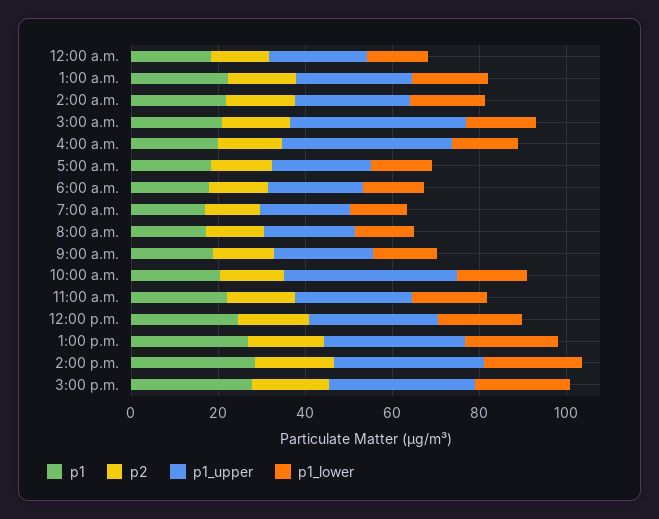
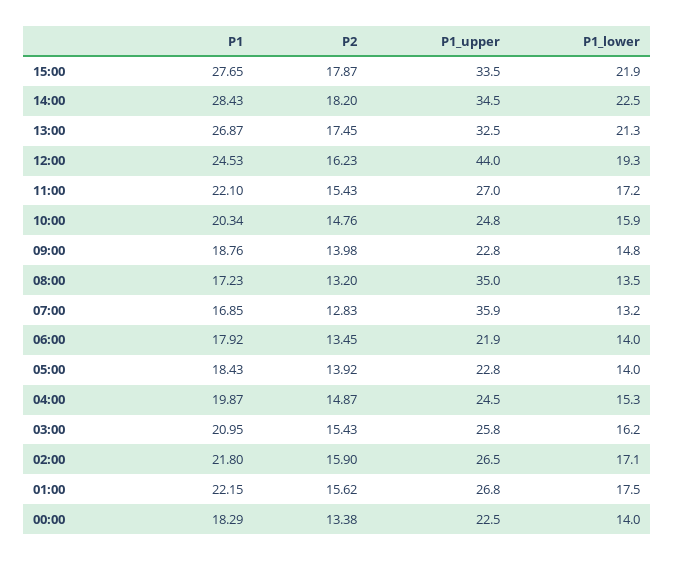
  {
    "p1": {
      "12:00 a.m.": 18.29,
      "1:00 a.m.": 22.15,
      "2:00 a.m.": 21.8,
      "3:00 a.m.": 20.95,
      "4:00 a.m.": 19.87,
      "5:00 a.m.": 18.43,
      "6:00 a.m.": 17.92,
      "7:00 a.m.": 16.85,
      "8:00 a.m.": 17.23,
      "9:00 a.m.": 18.76,
      "10:00 a.m.": 20.34,
      "11:00 a.m.": 22.1,
      "12:00 p.m.": 24.53,
      "1:00 p.m.": 26.87,
      "2:00 p.m.": 28.43,
      "3:00 p.m.": 27.65
    },
    "p2": {
      "12:00 a.m.": 13.38,
      "1:00 a.m.": 15.62,
      "2:00 a.m.": 15.9,
      "3:00 a.m.": 15.43,
      "4:00 a.m.": 14.87,
      "5:00 a.m.": 13.92,
      "6:00 a.m.": 13.45,
      "7:00 a.m.": 12.83,
      "8:00 a.m.": 13.2,
      "9:00 a.m.": 13.98,
      "10:00 a.m.": 14.76,
      "11:00 a.m.": 15.43,
      "12:00 p.m.": 16.23,
      "1:00 p.m.": 17.45,
      "2:00 p.m.": 18.2,
      "3:00 p.m.": 17.87
    },
    "p1_upper": {
      "12:00 a.m.": 22.5,
      "1:00 a.m.": 26.8,
      "2:00 a.m.": 26.5,
-     "3:00 a.m.": 40,
+     "3:00 a.m.": 25.8,
-     "4:00 a.m.": 40,
+     "4:00 a.m.": 24.5,
      "5:00 a.m.": 22.8,
      "6:00 a.m.": 21.9,
-     "7:00 a.m.": 20,
+     "7:00 a.m.": 35.9,
-     "8:00 a.m.": 20,
+     "8:00 a.m.": 35,
      "9:00 a.m.": 22.8,
-     "10:00 a.m.": 40,
+     "10:00 a.m.": 24.8,
      "11:00 a.m.": 27,
-     "12:00 p.m.": 30,
+     "12:00 p.m.": 44,
      "1:00 p.m.": 32.5,
      "2:00 p.m.": 34.5,
      "3:00 p.m.": 33.5
    },
    "p1_lower": {
      "12:00 a.m.": 14,
      "1:00 a.m.": 17.5,
      "2:00 a.m.": 17.1,
      "3:00 a.m.": 16.2,
      "4:00 a.m.": 15.3,
      "5:00 a.m.": 14,
      "6:00 a.m.": 14,
      "7:00 a.m.": 13.2,
      "8:00 a.m.": 13.5,
      "9:00 a.m.": 14.8,
      "10:00 a.m.": 15.9,
      "11:00 a.m.": 17.2,
      "12:00 p.m.": 19.3,
      "1:00 p.m.": 21.3,
      "2:00 p.m.": 22.5,
      "3:00 p.m.": 21.9
    }
  }

